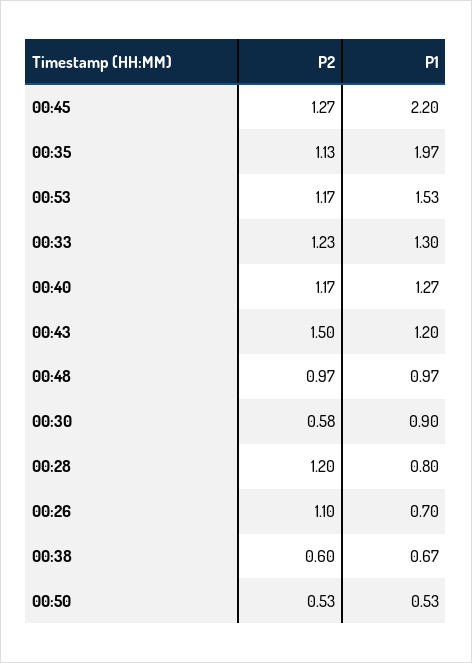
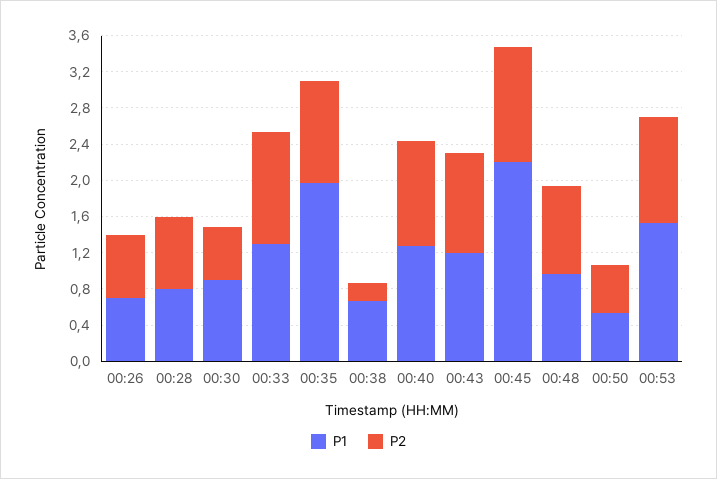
  {
    "P2": {
      "00:45": 1.27,
      "00:35": 1.13,
      "00:53": 1.17,
      "00:33": 1.23,
      "00:40": 1.17,
-     "00:43": 1.5,
+     "00:43": 1.1,
      "00:48": 0.97,
      "00:30": 0.58,
-     "00:28": 1.2,
+     "00:28": 0.8,
-     "00:26": 1.1,
+     "00:26": 0.7,
-     "00:38": 0.6,
+     "00:38": 0.2,
      "00:50": 0.53
    },
    "P1": {
      "00:45": 2.2,
      "00:35": 1.97,
      "00:53": 1.53,
      "00:33": 1.3,
      "00:40": 1.27,
      "00:43": 1.2,
      "00:48": 0.97,
      "00:30": 0.9,
      "00:28": 0.8,
      "00:26": 0.7,
      "00:38": 0.67,
      "00:50": 0.53
    }
  }

